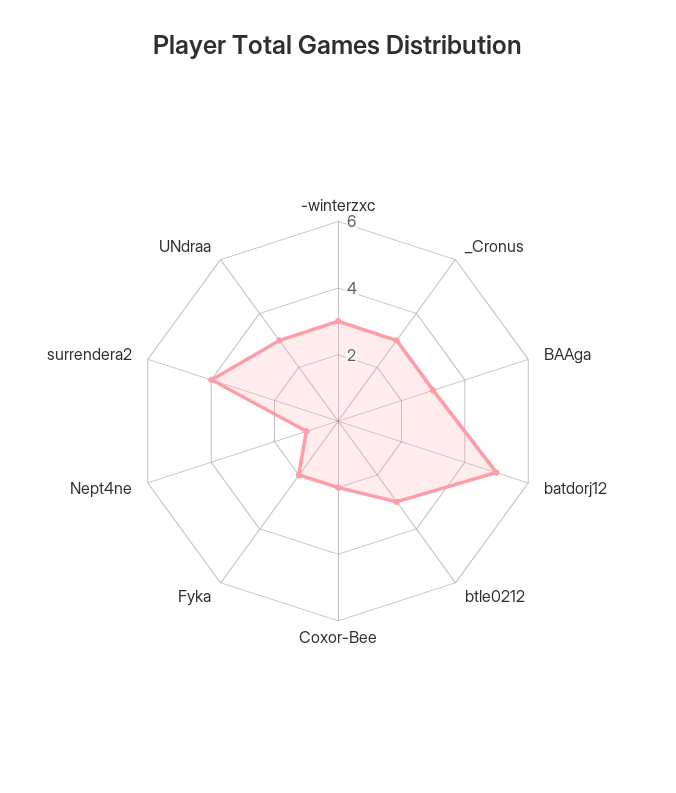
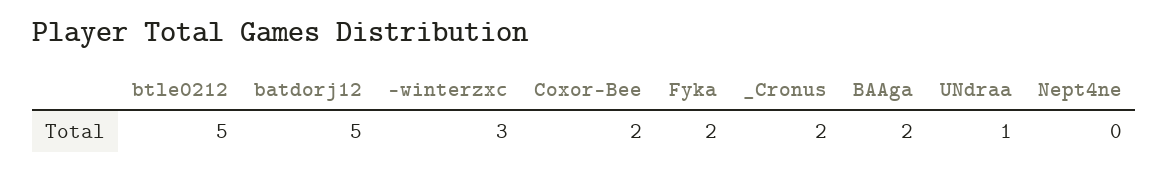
  {
    "-winterzxc": 3,
-   "_Cronus": 3,
+   "_Cronus": 2,
-   "BAAga": 3,
+   "BAAga": 2,
    "batdorj12": 5,
-   "btle0212": 3,
+   "btle0212": 5,
    "Coxor-Bee": 2,
    "Fyka": 2,
-   "Nept4ne": 1,
+   "Nept4ne": 0,
-   "surrendera2": 4,
-   "UNdraa": 3
+   "UNdraa": 1
  }

